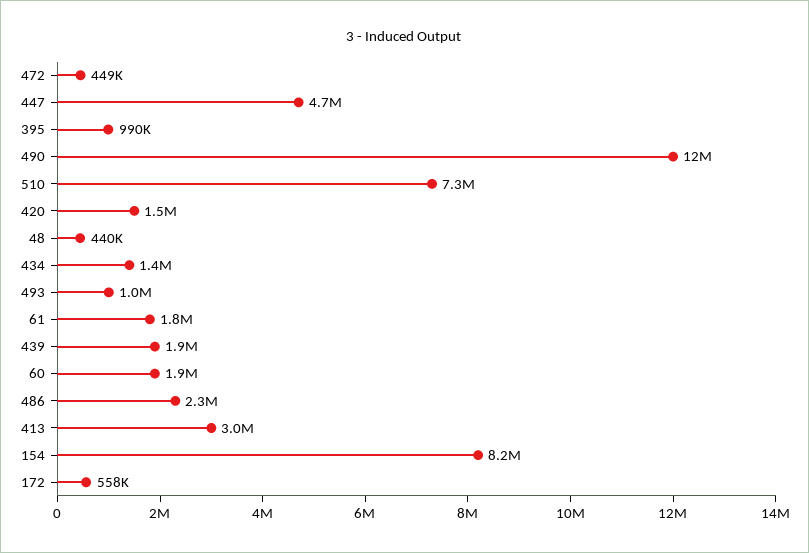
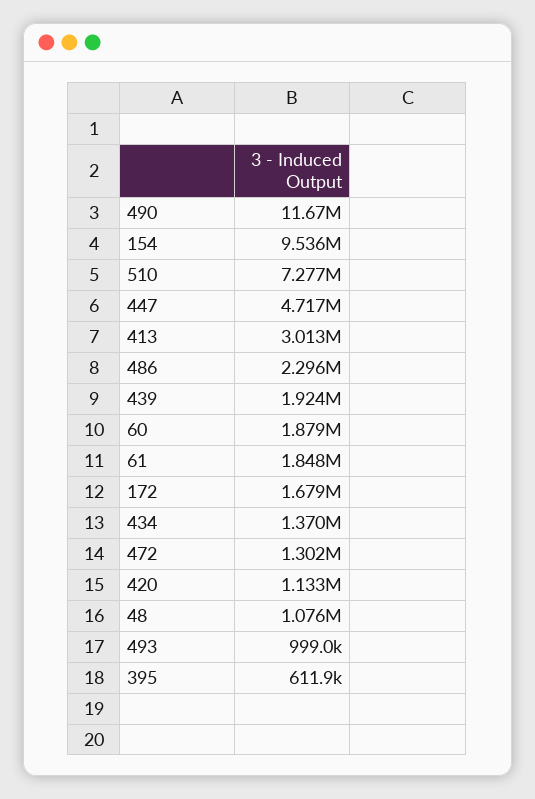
  {
-   "472": 449000,
+   "472": 1302000,
    "447": 4717000,
-   "395": 990000,
+   "395": 611900,
    "490": 11670000,
    "510": 7277000,
-   "420": 1500000,
+   "420": 1133000,
-   "48": 440000,
+   "48": 1076000,
    "434": 1370000,
    "493": 999000,
    "61": 1848000,
    "439": 1924000,
    "60": 1879000,
    "486": 2296000,
    "413": 3013000,
-   "154": 8200000,
+   "154": 9536000,
-   "172": 558000
+   "172": 1679000
  }

